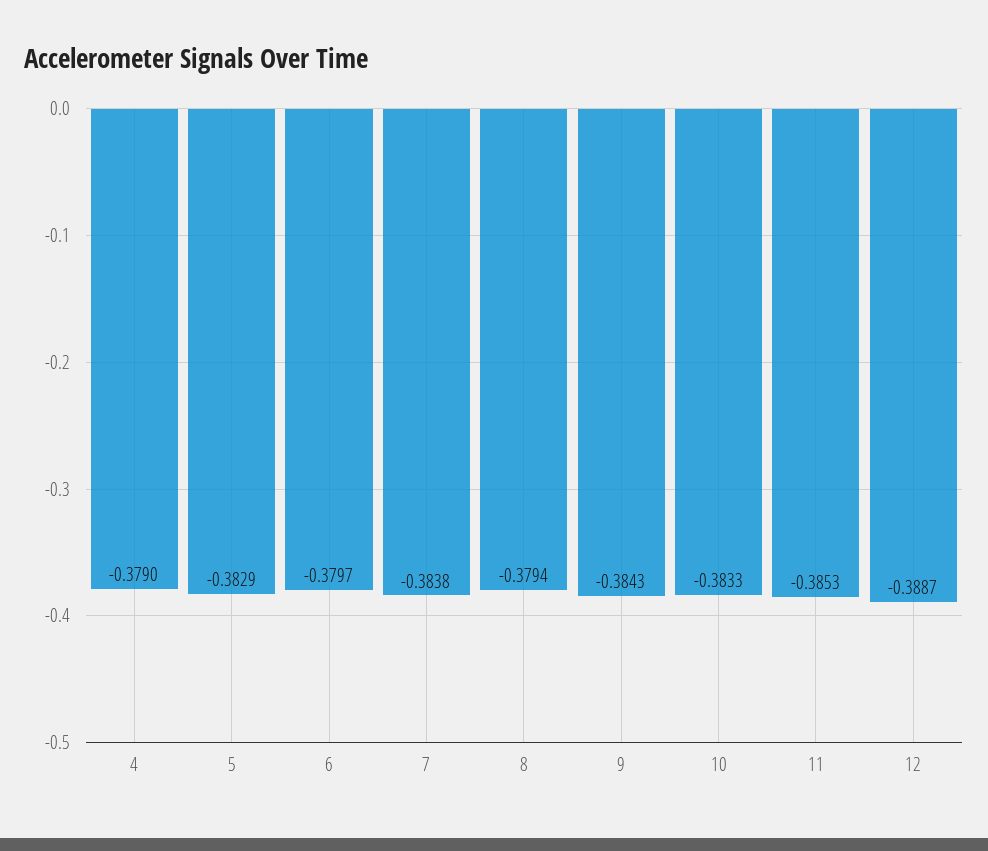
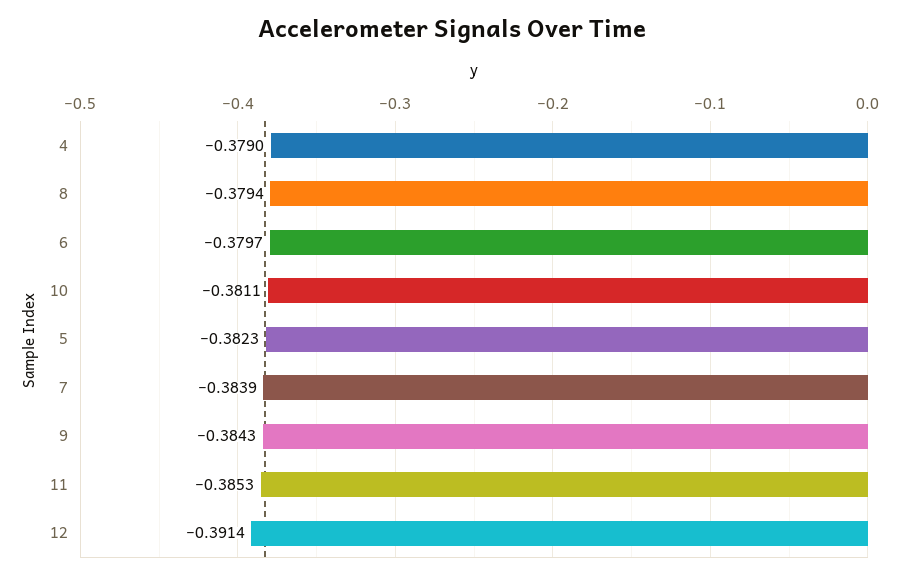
  {
    "4": -0.379,
-   "5": -0.3829,
+   "5": -0.3823,
    "6": -0.3797,
-   "7": -0.3838,
+   "7": -0.3839,
    "8": -0.3794,
    "9": -0.3843,
-   "10": -0.3833,
+   "10": -0.3811,
    "11": -0.3853,
-   "12": -0.3887
+   "12": -0.3914
  }

